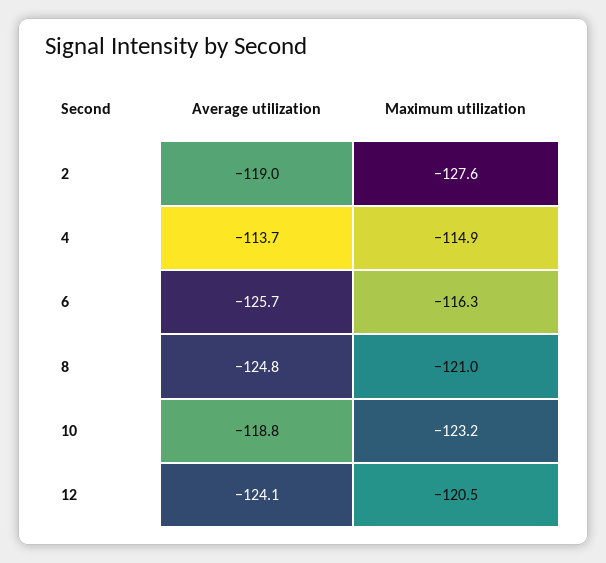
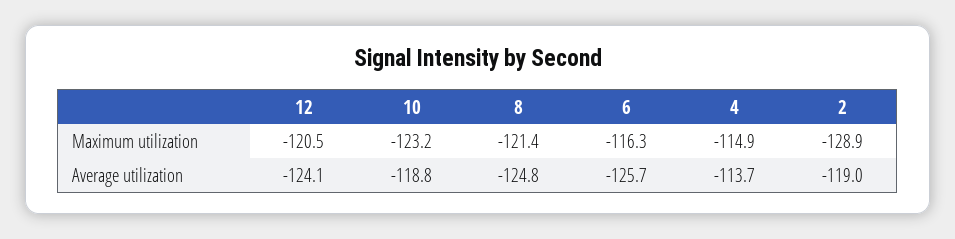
  {
    "Average utilization": {
      "2": -119,
      "4": -113.7,
      "6": -125.7,
      "8": -124.8,
      "10": -118.8,
      "12": -124.1
    },
    "Maximum utilization": {
-     "2": -127.6,
+     "2": -128.9,
      "4": -114.9,
      "6": -116.3,
-     "8": -121,
+     "8": -121.4,
      "10": -123.2,
      "12": -120.5
    }
  }

